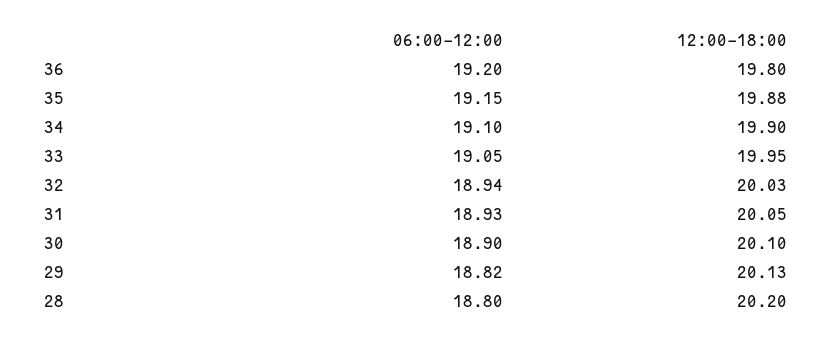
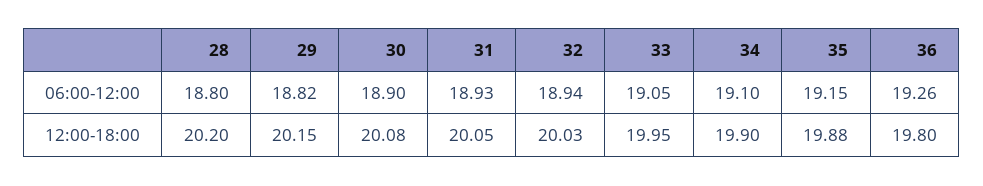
  {
    "06:00-12:00": {
-     "36": 19.2,
+     "36": 19.26,
      "35": 19.15,
      "34": 19.1,
      "33": 19.05,
      "32": 18.94,
      "31": 18.93,
      "30": 18.9,
      "29": 18.82,
      "28": 18.8
    },
    "12:00-18:00": {
      "36": 19.8,
      "35": 19.88,
      "34": 19.9,
      "33": 19.95,
      "32": 20.03,
      "31": 20.05,
-     "30": 20.1,
+     "30": 20.08,
-     "29": 20.13,
+     "29": 20.15,
      "28": 20.2
    }
  }

